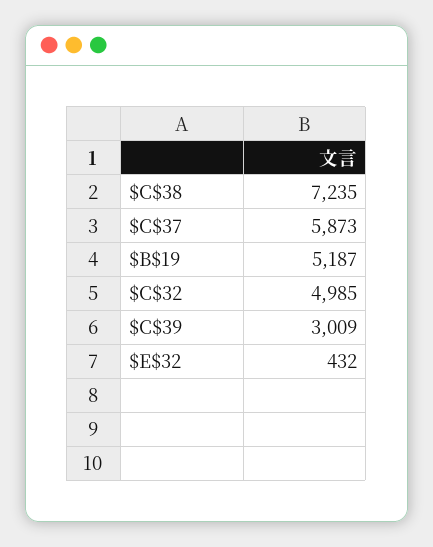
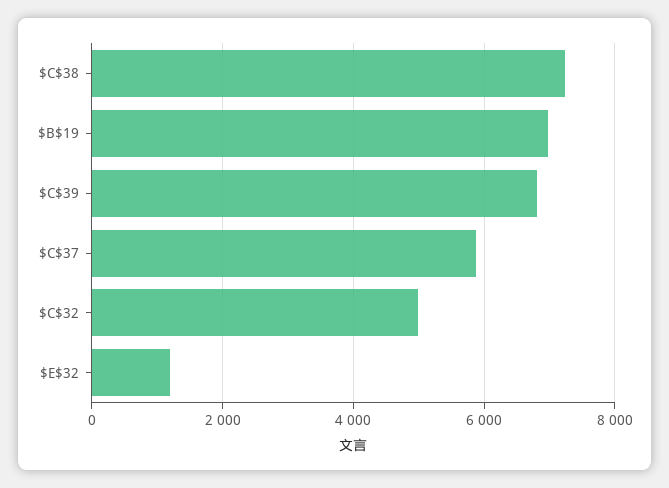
  {
    "$C$38": 7235,
    "$C$37": 5873,
-   "$B$19": 5187,
+   "$B$19": 7000,
    "$C$32": 4985,
-   "$C$39": 3009,
+   "$C$39": 6800,
-   "$E$32": 432
+   "$E$32": 1200
  }

